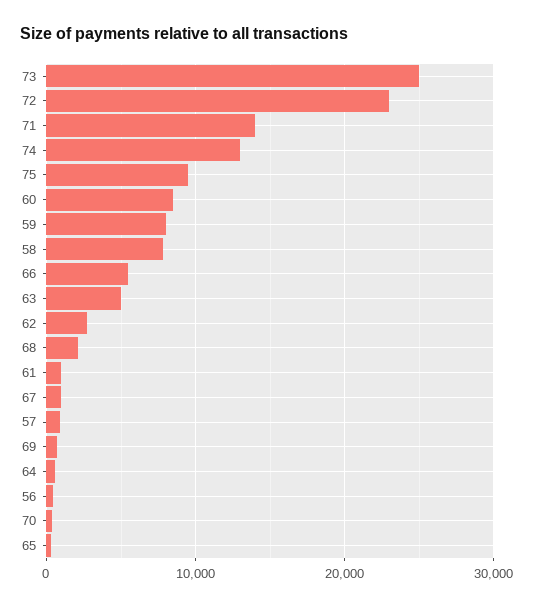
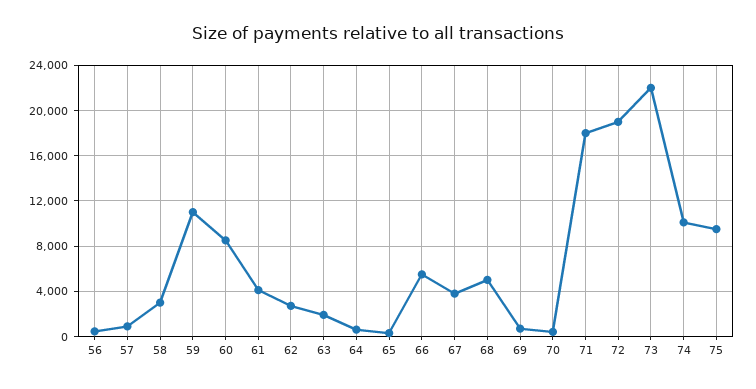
  {
-   "73": 25000,
+   "73": 22000,
-   "72": 23000,
+   "72": 19000,
-   "71": 14000,
+   "71": 18000,
-   "74": 13000,
+   "74": 10000,
    "75": 10000,
    "60": 9000,
-   "59": 8000,
+   "59": 11000,
-   "58": 8000,
+   "58": 3000,
    "66": 6000,
-   "63": 5000,
+   "63": 2000,
    "62": 3000,
-   "68": 2000,
+   "68": 5000,
-   "61": 1000,
+   "61": 4000,
-   "67": 1000,
+   "67": 4000,
    "57": 1000,
    "69": 1000,
    "64": 1000,
    "56": 0,
    "70": 0,
    "65": 0
  }

